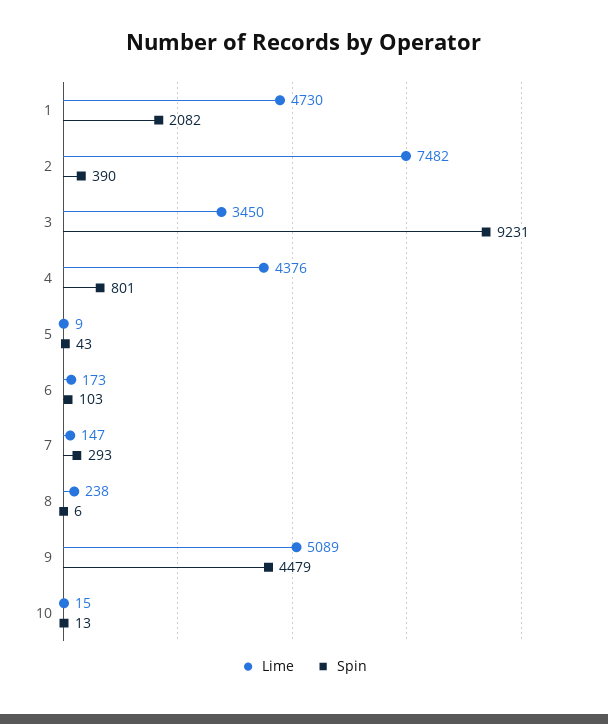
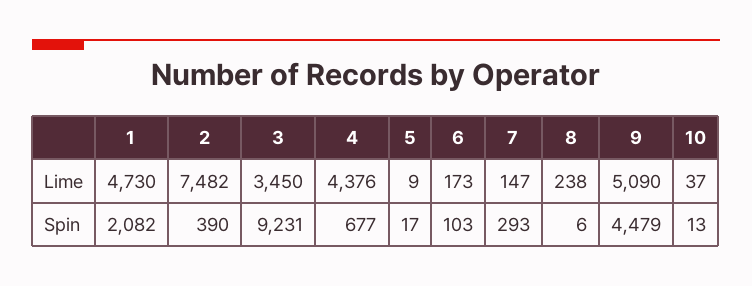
  {
    "Lime": {
      "1": 4730,
      "2": 7482,
      "3": 3450,
      "4": 4376,
      "5": 9,
      "6": 173,
      "7": 147,
      "8": 238,
-     "9": 5089,
+     "9": 5090,
-     "10": 15
+     "10": 37
    },
    "Spin": {
      "1": 2082,
      "2": 390,
      "3": 9231,
-     "4": 801,
+     "4": 677,
-     "5": 43,
+     "5": 17,
      "6": 103,
      "7": 293,
      "8": 6,
      "9": 4479,
      "10": 13
    }
  }

